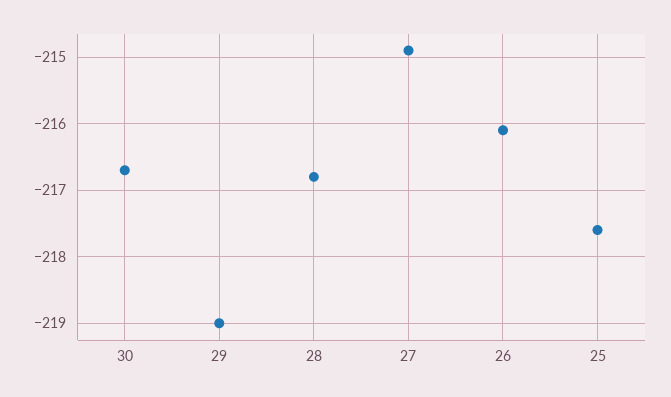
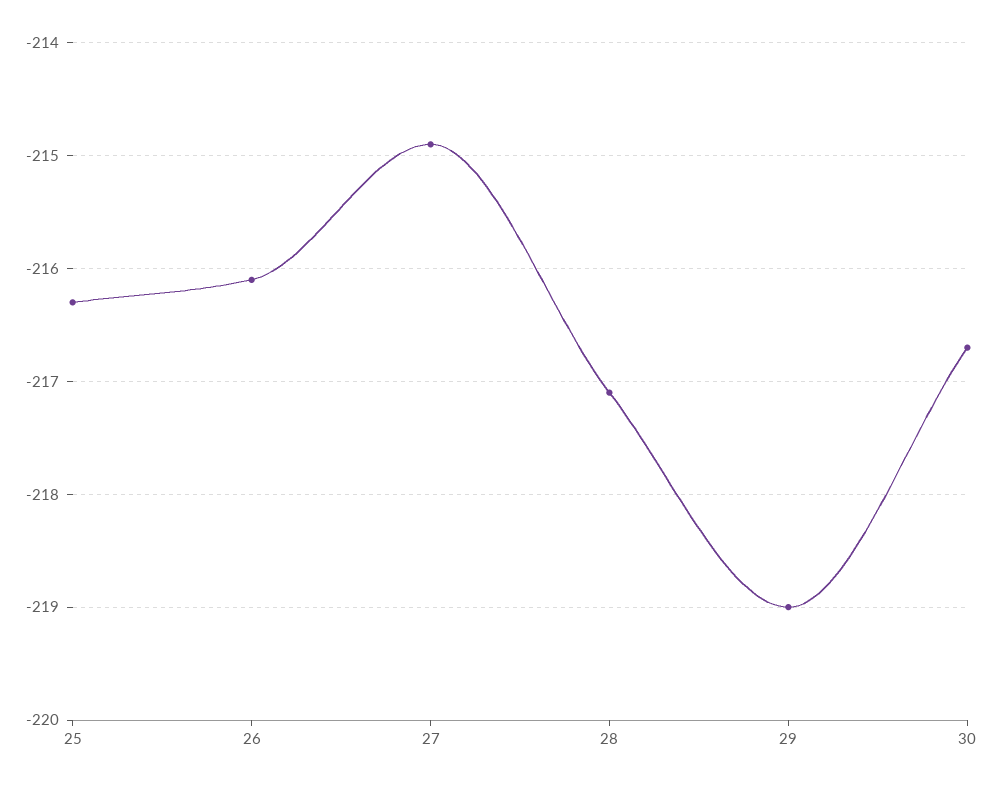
  {
    "30": -216.7,
    "29": -219,
-   "28": -216.8,
+   "28": -217.1,
    "27": -214.9,
    "26": -216.1,
-   "25": -217.6
+   "25": -216.3
  }

